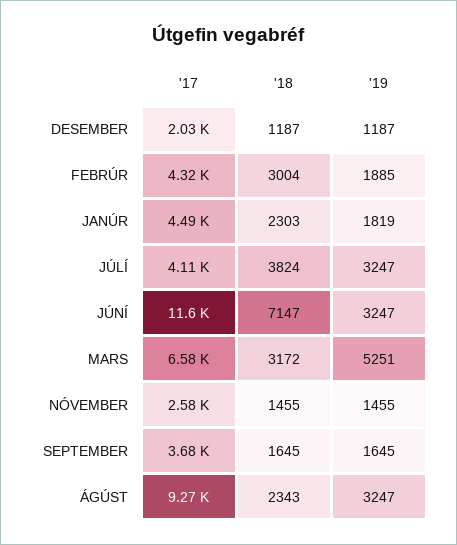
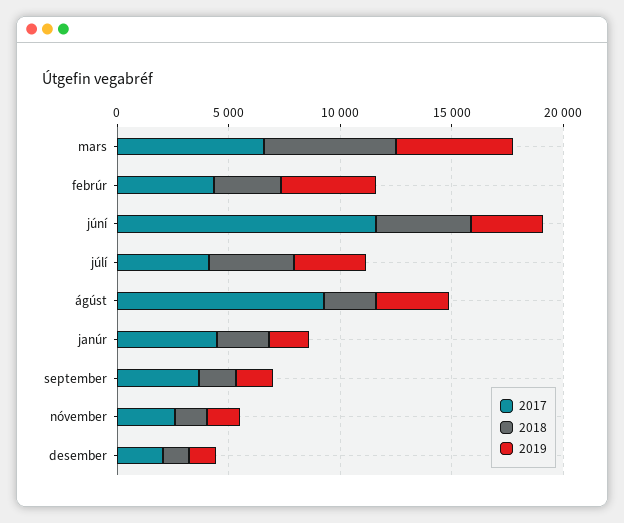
  {
    "'17": {
      "DESEMBER": 2030,
      "FEBRÚR": 4320,
      "JANÚR": 4490,
      "JÚLÍ": 4110,
      "JÚNÍ": 11600,
      "MARS": 6580,
      "NÓVEMBER": 2580,
      "SEPTEMBER": 3680,
      "ÁGÚST": 9270
    },
    "'18": {
      "DESEMBER": 1187,
      "FEBRÚR": 3004,
      "JANÚR": 2303,
      "JÚLÍ": 3824,
-     "JÚNÍ": 7147,
+     "JÚNÍ": 4000,
-     "MARS": 3172,
+     "MARS": 6000,
      "NÓVEMBER": 1455,
      "SEPTEMBER": 1645,
      "ÁGÚST": 2343
    },
    "'19": {
      "DESEMBER": 1187,
-     "FEBRÚR": 1885,
+     "FEBRÚR": 4000,
      "JANÚR": 1819,
      "JÚLÍ": 3247,
      "JÚNÍ": 3247,
      "MARS": 5251,
      "NÓVEMBER": 1455,
      "SEPTEMBER": 1645,
      "ÁGÚST": 3247
    }
  }

